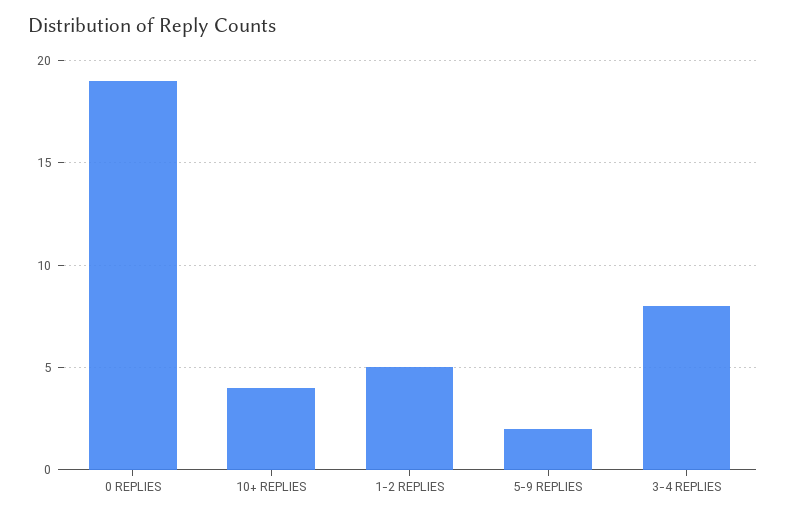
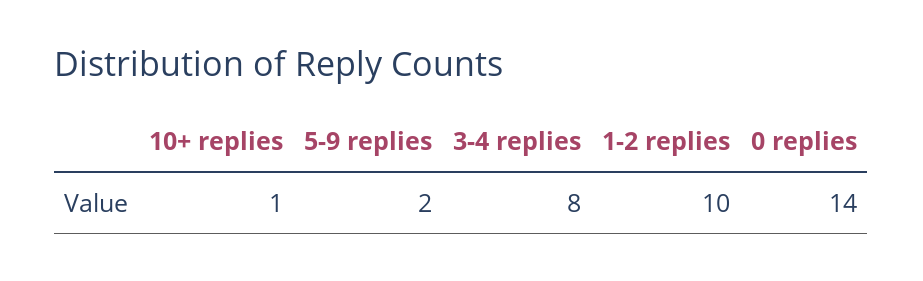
  {
-   "0 REPLIES": 19,
+   "0 REPLIES": 14,
-   "10+ REPLIES": 4,
+   "10+ REPLIES": 1,
-   "1-2 REPLIES": 5,
+   "1-2 REPLIES": 10,
    "5-9 REPLIES": 2,
    "3-4 REPLIES": 8
  }

